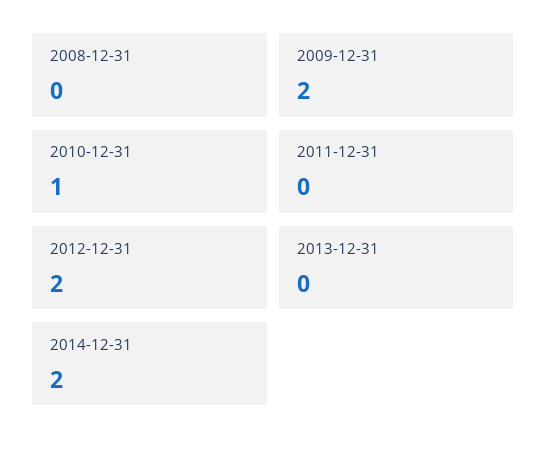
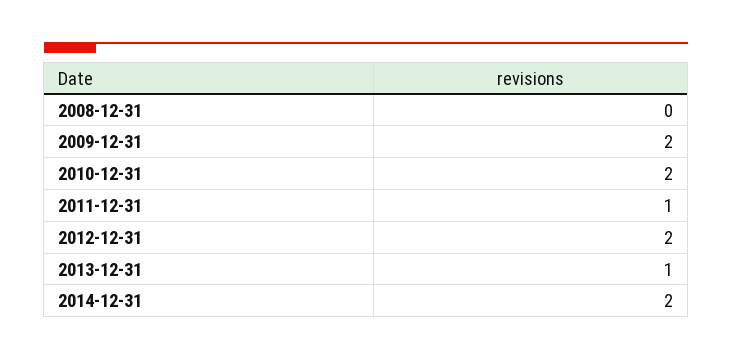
  {
    "2008-12-31": 0,
    "2009-12-31": 2,
-   "2010-12-31": 1,
+   "2010-12-31": 2,
-   "2011-12-31": 0,
+   "2011-12-31": 1,
    "2012-12-31": 2,
-   "2013-12-31": 0,
+   "2013-12-31": 1,
    "2014-12-31": 2
  }

